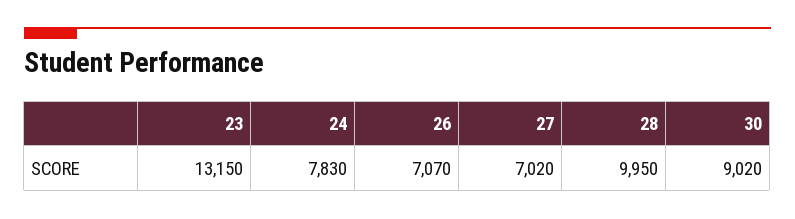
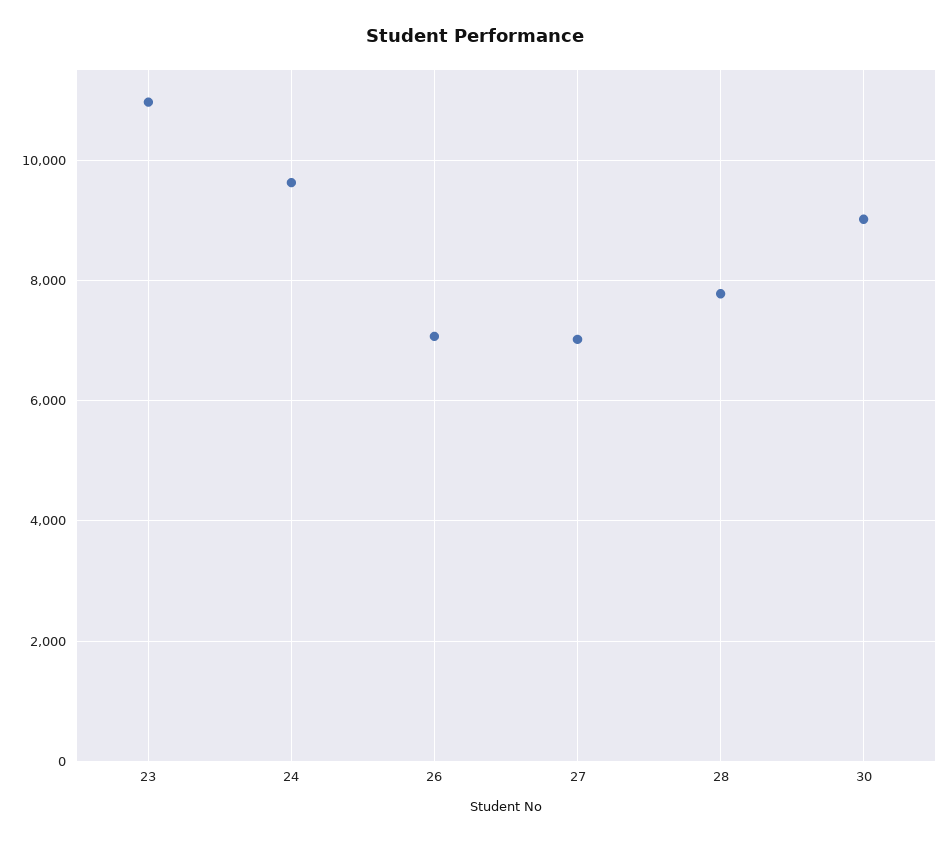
  {
-   "23": 13150,
+   "23": 11000,
-   "24": 7830,
+   "24": 9600,
    "26": 7070,
    "27": 7020,
-   "28": 9950,
+   "28": 7800,
    "30": 9020
  }

